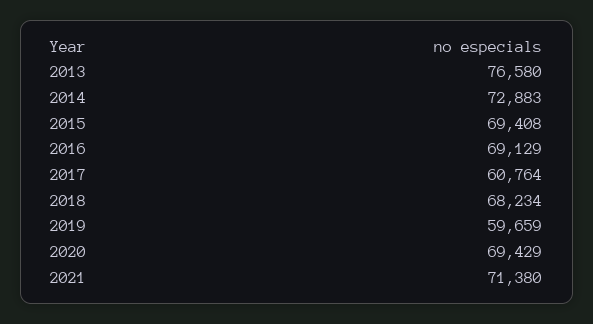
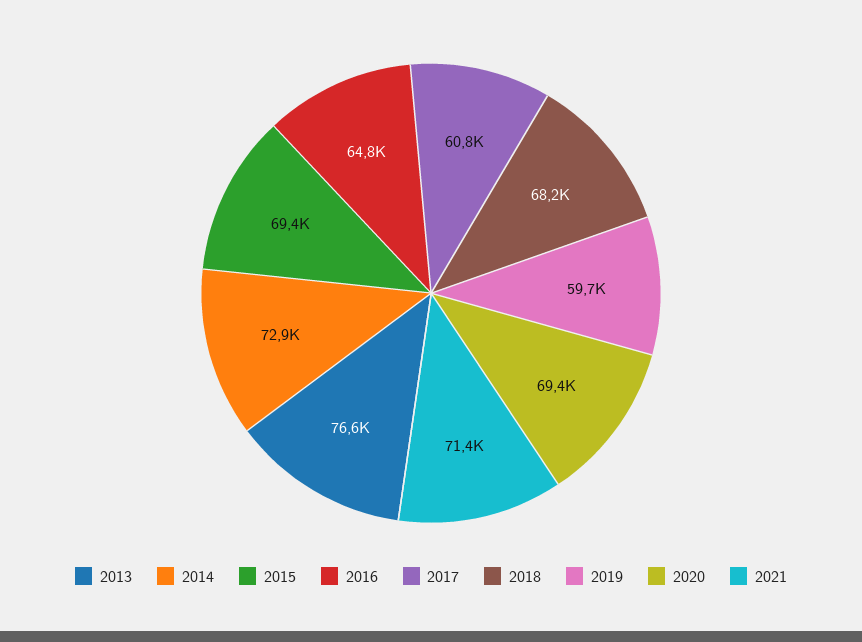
  {
    "2013": 76580,
    "2014": 72883,
    "2015": 69408,
-   "2016": 69129,
+   "2016": 64800,
    "2017": 60764,
    "2018": 68234,
    "2019": 59659,
    "2020": 69429,
    "2021": 71380
  }

